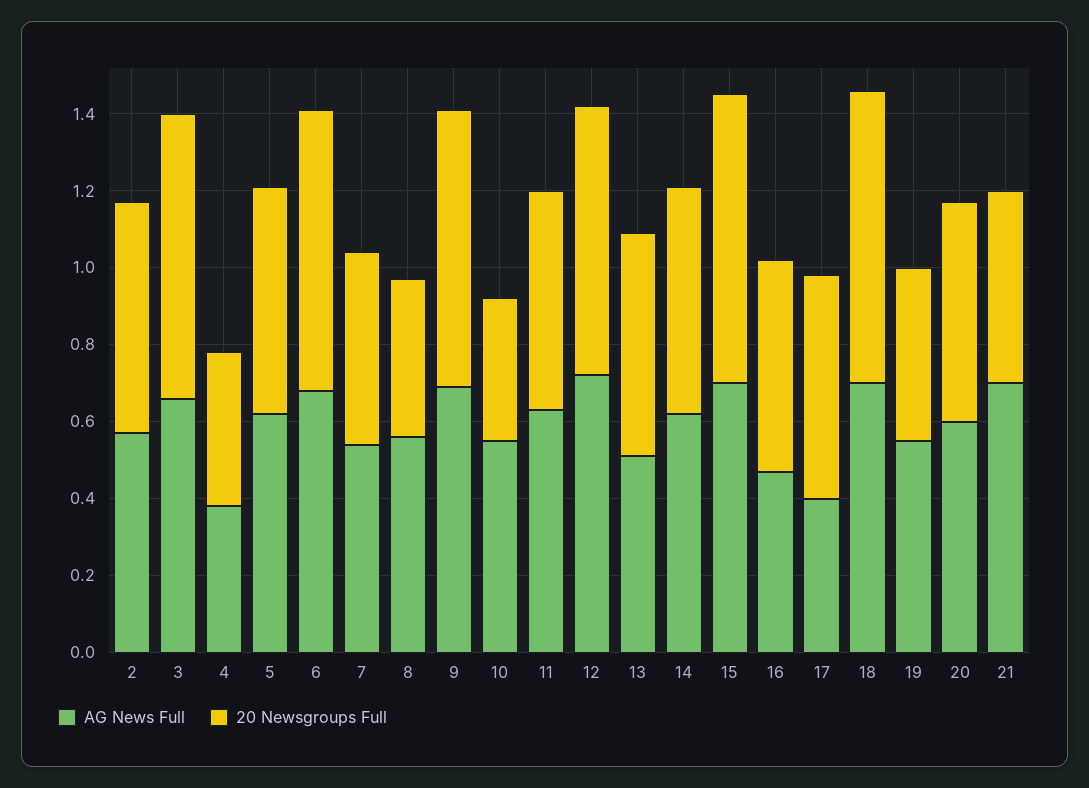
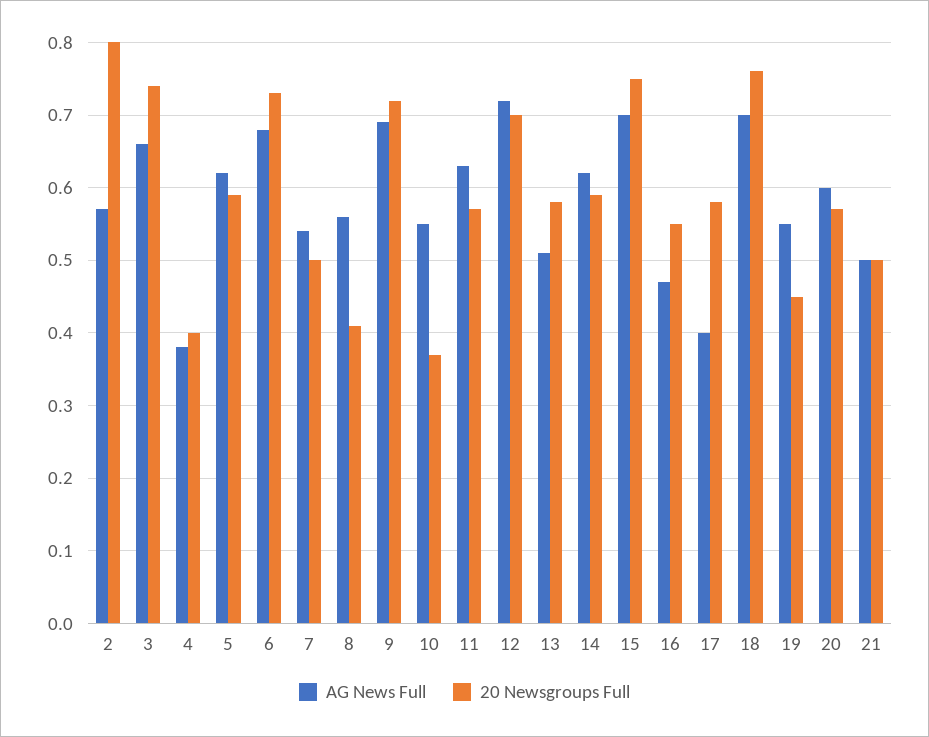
  {
    "AG News Full": {
      "2": 0.57,
      "3": 0.66,
      "4": 0.38,
      "5": 0.62,
      "6": 0.68,
      "7": 0.54,
      "8": 0.56,
      "9": 0.69,
      "10": 0.55,
      "11": 0.63,
      "12": 0.72,
      "13": 0.51,
      "14": 0.62,
      "15": 0.7,
      "16": 0.47,
      "17": 0.4,
      "18": 0.7,
      "19": 0.55,
      "20": 0.6,
-     "21": 0.7
+     "21": 0.5
    },
    "20 Newsgroups Full": {
-     "2": 0.6,
+     "2": 0.8,
      "3": 0.74,
      "4": 0.4,
      "5": 0.59,
      "6": 0.73,
      "7": 0.5,
      "8": 0.41,
      "9": 0.72,
      "10": 0.37,
      "11": 0.57,
      "12": 0.7,
      "13": 0.58,
      "14": 0.59,
      "15": 0.75,
      "16": 0.55,
      "17": 0.58,
      "18": 0.76,
      "19": 0.45,
      "20": 0.57,
      "21": 0.5
    }
  }

